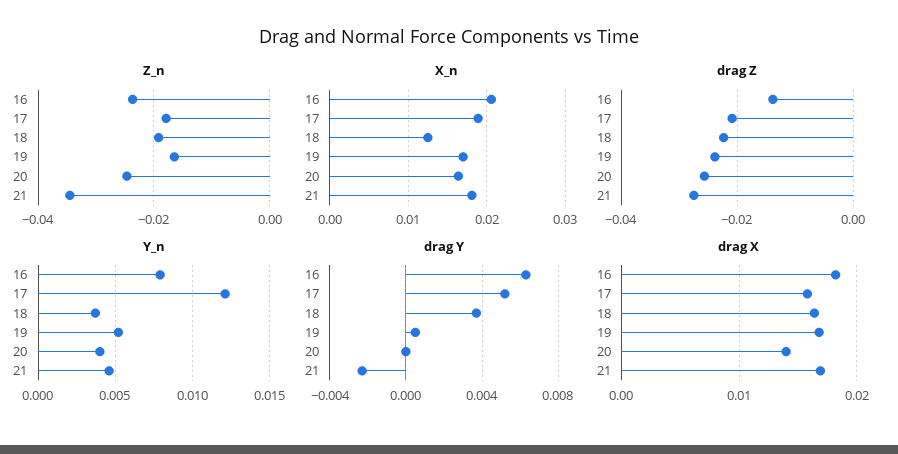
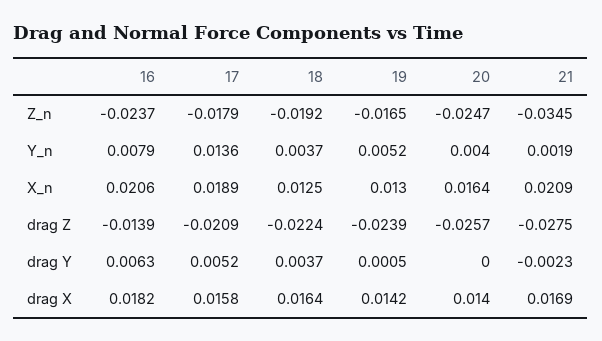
  {
    "Z_n": {
      "16": -0.0237,
      "17": -0.0179,
      "18": -0.0192,
      "19": -0.0165,
      "20": -0.0247,
      "21": -0.0345
    },
    "X_n": {
      "16": 0.0206,
      "17": 0.0189,
      "18": 0.0125,
-     "19": 0.017,
+     "19": 0.013,
      "20": 0.0164,
-     "21": 0.018
+     "21": 0.0209
    },
    "drag Z": {
      "16": -0.0139,
      "17": -0.0209,
      "18": -0.0224,
      "19": -0.0239,
      "20": -0.0257,
      "21": -0.0275
    },
    "Y_n": {
      "16": 0.0079,
-     "17": 0.012,
+     "17": 0.0136,
      "18": 0.0037,
      "19": 0.0052,
      "20": 0.004,
-     "21": 0.0045
+     "21": 0.0019
    },
    "drag Y": {
      "16": 0.0063,
      "17": 0.0052,
      "18": 0.0037,
      "19": 0.0005,
      "20": 0,
      "21": -0.0023
    },
    "drag X": {
      "16": 0.0182,
      "17": 0.0158,
      "18": 0.0164,
-     "19": 0.017,
+     "19": 0.0142,
      "20": 0.014,
      "21": 0.0169
    }
  }

